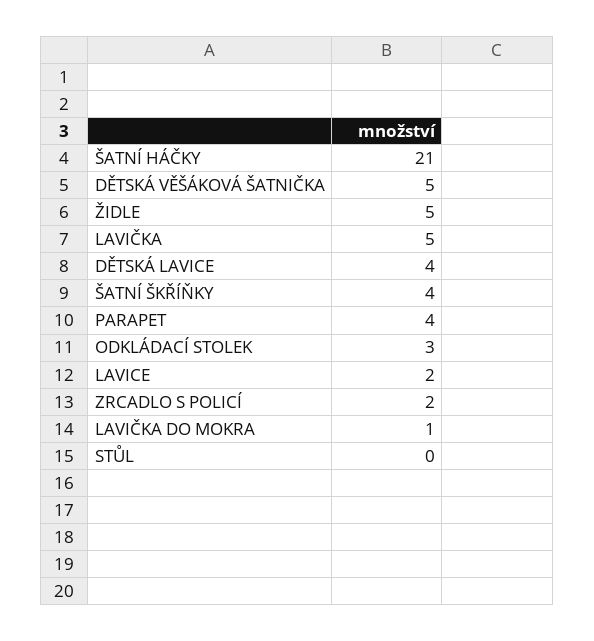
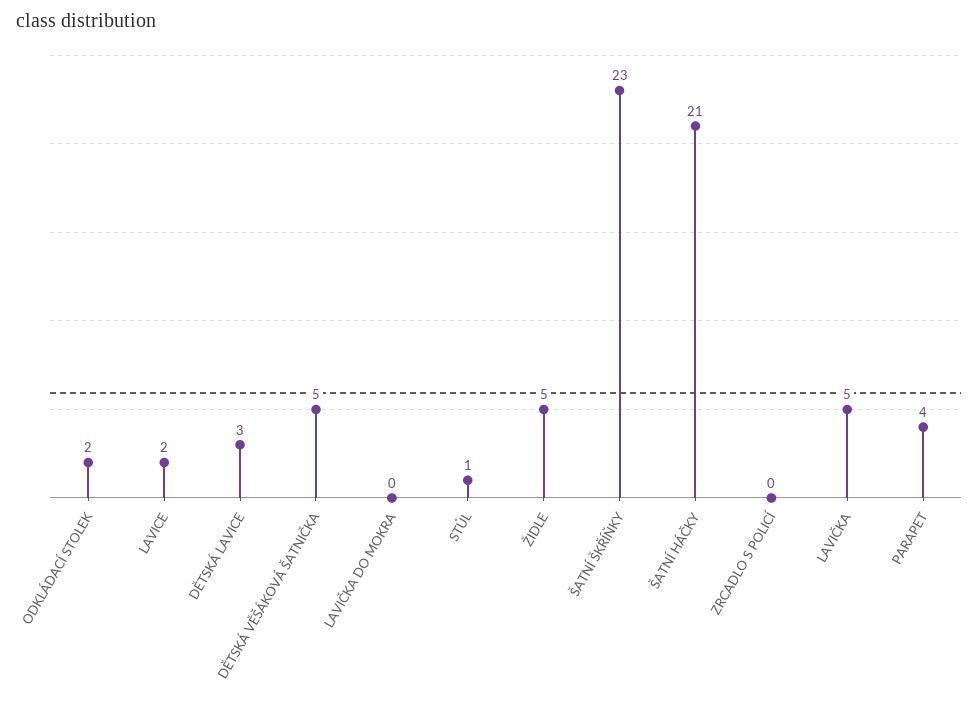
  {
    "ŠATNÍ HÁČKY": 21,
    "DĚTSKÁ VĚŠÁKOVÁ ŠATNIČKA": 5,
    "ŽIDLE": 5,
    "LAVIČKA": 5,
-   "DĚTSKÁ LAVICE": 4,
+   "DĚTSKÁ LAVICE": 3,
-   "ŠATNÍ ŠKŘÍŇKY": 4,
+   "ŠATNÍ ŠKŘÍŇKY": 23,
    "PARAPET": 4,
-   "ODKLÁDACÍ STOLEK": 3,
+   "ODKLÁDACÍ STOLEK": 2,
    "LAVICE": 2,
-   "ZRCADLO S POLICÍ": 2,
+   "ZRCADLO S POLICÍ": 0,
-   "LAVIČKA DO MOKRA": 1,
+   "LAVIČKA DO MOKRA": 0,
-   "STŮL": 0
+   "STŮL": 1
  }

